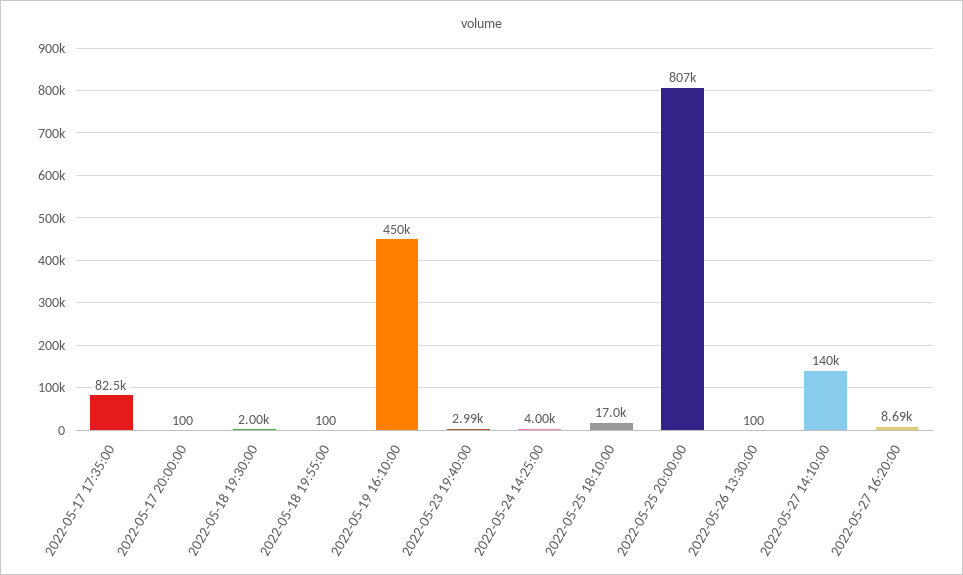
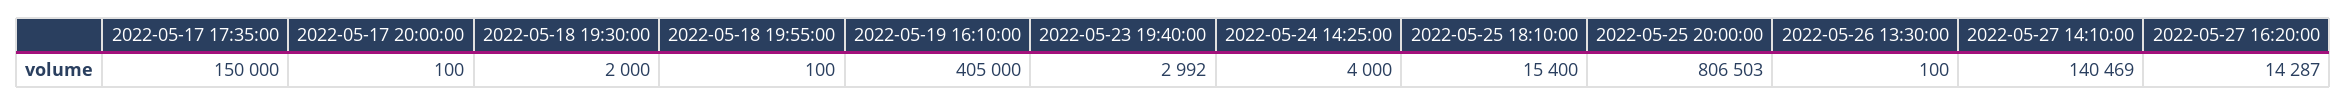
  {
-   "2022-05-17 17:35:00": 82500,
+   "2022-05-17 17:35:00": 150000,
    "2022-05-17 20:00:00": 100,
    "2022-05-18 19:30:00": 2000,
    "2022-05-18 19:55:00": 100,
-   "2022-05-19 16:10:00": 450000,
+   "2022-05-19 16:10:00": 405000,
    "2022-05-23 19:40:00": 2992,
    "2022-05-24 14:25:00": 4000,
-   "2022-05-25 18:10:00": 17000,
+   "2022-05-25 18:10:00": 15400,
    "2022-05-25 20:00:00": 806503,
    "2022-05-26 13:30:00": 100,
    "2022-05-27 14:10:00": 140469,
-   "2022-05-27 16:20:00": 8690
+   "2022-05-27 16:20:00": 14287
  }

